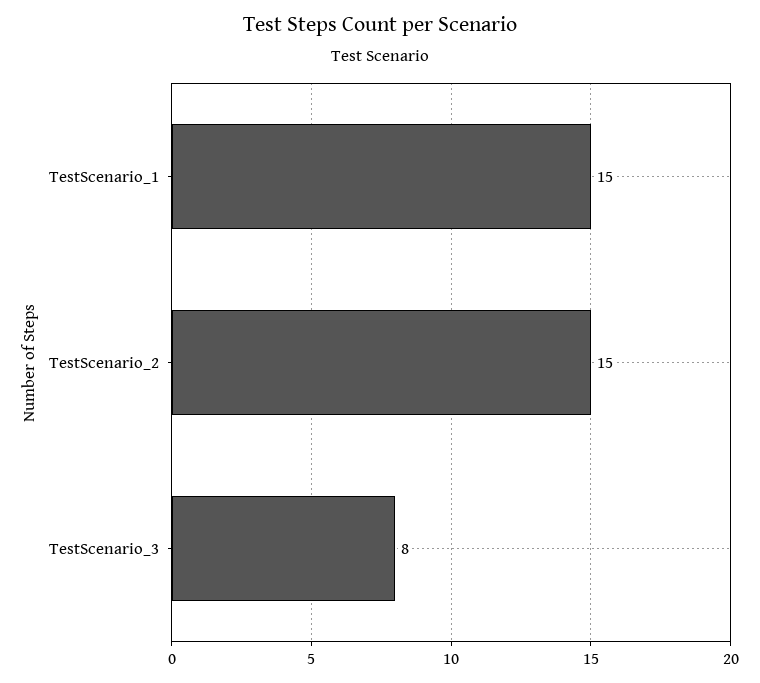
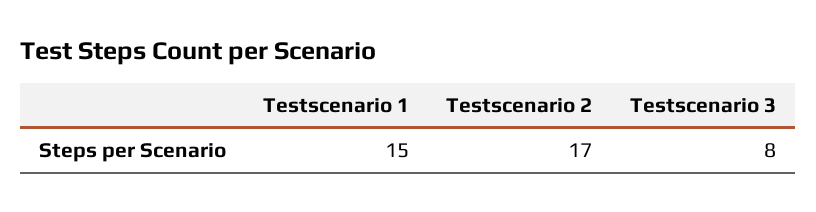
  {
    "TestScenario_1": 15,
-   "TestScenario_2": 15,
+   "TestScenario_2": 17,
    "TestScenario_3": 8
  }

